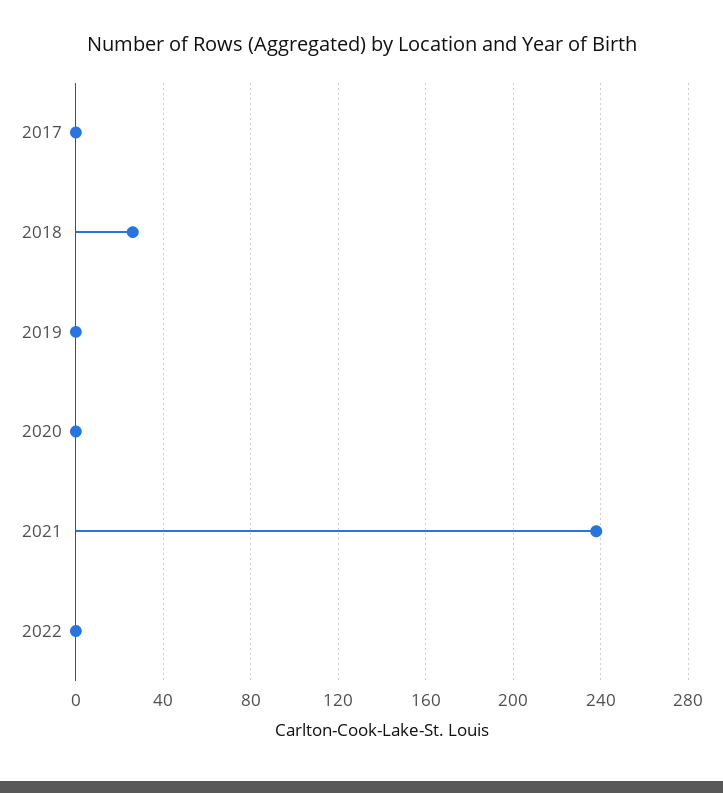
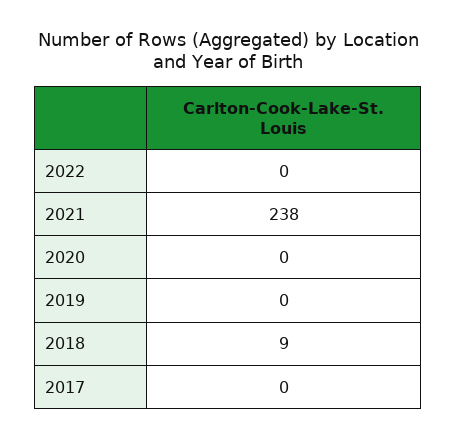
  {
    "2017": 0,
-   "2018": 25,
+   "2018": 9,
    "2019": 0,
    "2020": 0,
    "2021": 238,
    "2022": 0
  }

